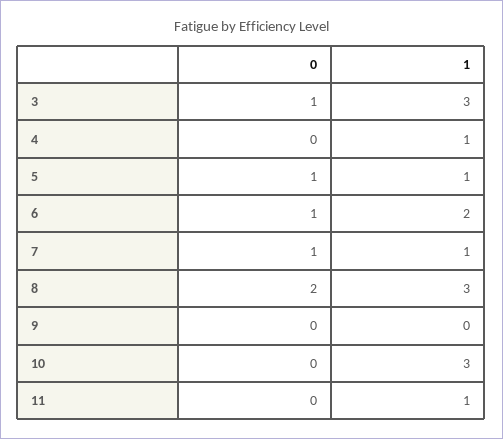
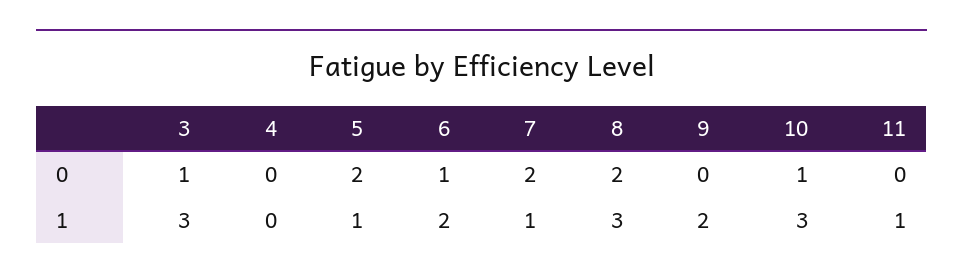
  {
    "0": {
      "3": 1,
      "4": 0,
-     "5": 1,
+     "5": 2,
      "6": 1,
-     "7": 1,
+     "7": 2,
      "8": 2,
      "9": 0,
-     "10": 0,
+     "10": 1,
      "11": 0
    },
    "1": {
      "3": 3,
-     "4": 1,
+     "4": 0,
      "5": 1,
      "6": 2,
      "7": 1,
      "8": 3,
-     "9": 0,
+     "9": 2,
      "10": 3,
      "11": 1
    }
  }

